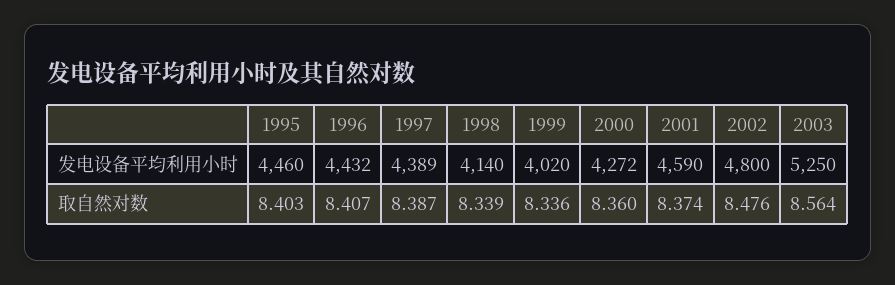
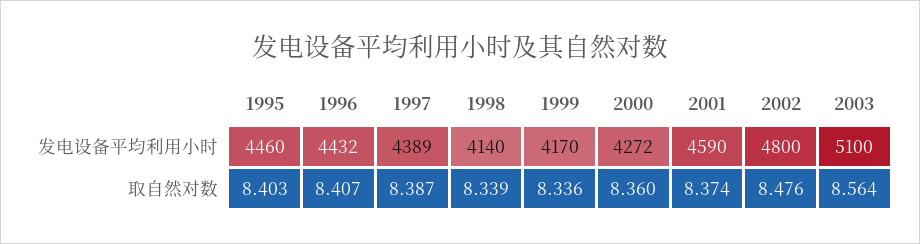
  {
    "1995": {
      "发电设备平均利用小时": 4460,
      "取自然对数": 8.403
    },
    "1996": {
      "发电设备平均利用小时": 4432,
      "取自然对数": 8.407
    },
    "1997": {
      "发电设备平均利用小时": 4389,
      "取自然对数": 8.387
    },
    "1998": {
      "发电设备平均利用小时": 4140,
      "取自然对数": 8.339
    },
    "1999": {
-     "发电设备平均利用小时": 4020,
+     "发电设备平均利用小时": 4170,
      "取自然对数": 8.336
    },
    "2000": {
      "发电设备平均利用小时": 4272,
      "取自然对数": 8.36
    },
    "2001": {
      "发电设备平均利用小时": 4590,
      "取自然对数": 8.374
    },
    "2002": {
      "发电设备平均利用小时": 4800,
      "取自然对数": 8.476
    },
    "2003": {
-     "发电设备平均利用小时": 5250,
+     "发电设备平均利用小时": 5100,
      "取自然对数": 8.564
    }
  }

